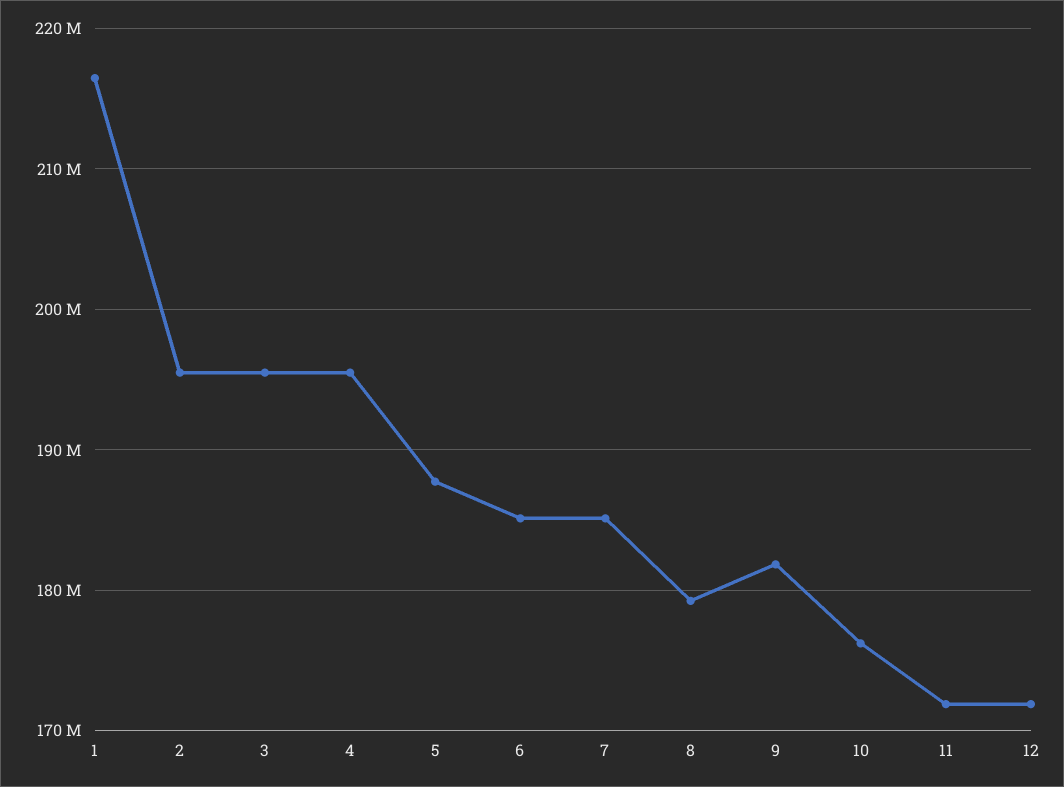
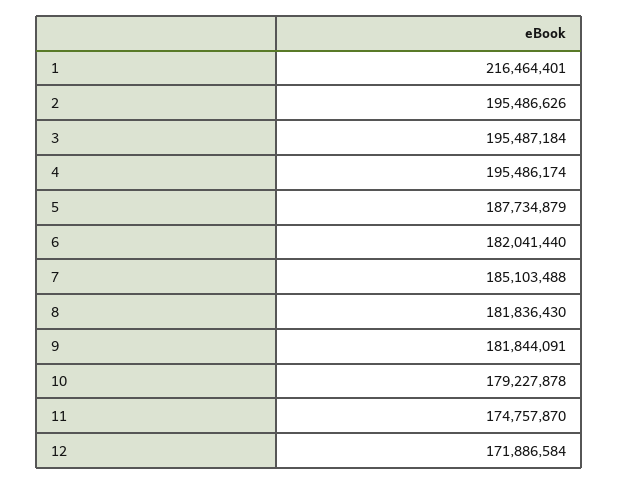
  {
    "1": 216464401,
    "2": 195486626,
    "3": 195487184,
    "4": 195486174,
    "5": 187734879,
-   "6": 185000000,
+   "6": 182041440,
    "7": 185103488,
-   "8": 179000000,
+   "8": 181836430,
    "9": 181844091,
-   "10": 176000000,
+   "10": 179227878,
-   "11": 172000000,
+   "11": 174757870,
    "12": 171886584
  }

